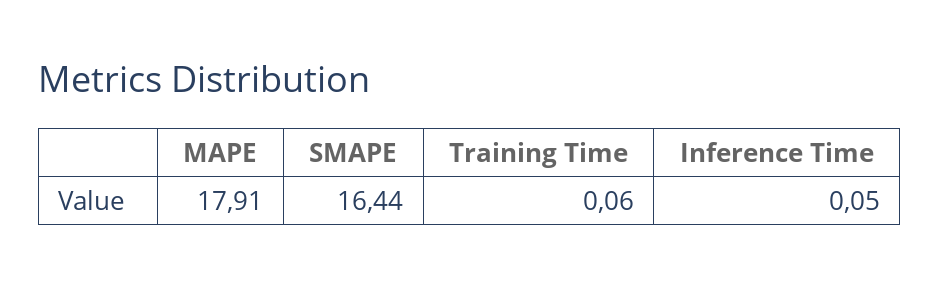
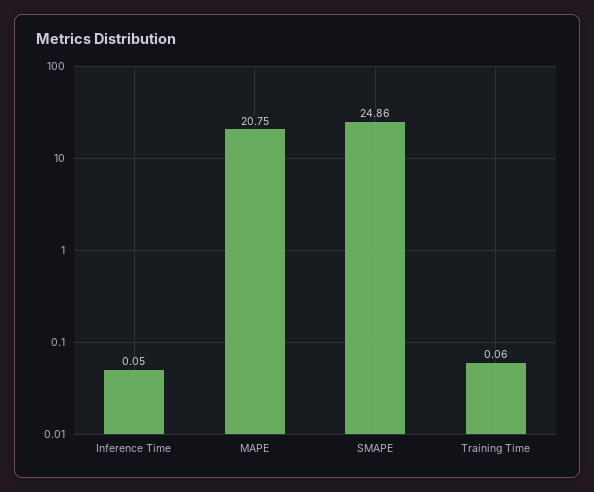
  {
-   "MAPE": 17.91,
+   "MAPE": 20.75,
-   "SMAPE": 16.44,
+   "SMAPE": 24.86,
    "Training Time": 0.06,
    "Inference Time": 0.05
  }

